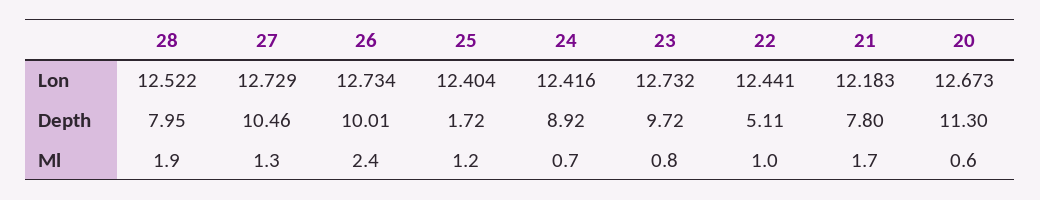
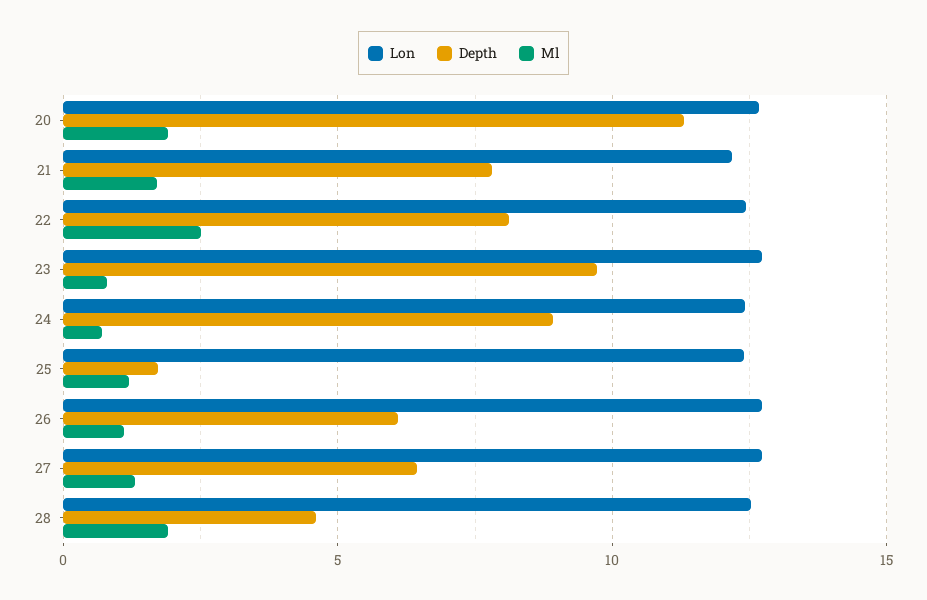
  {
    "Lon": {
      "28": 12.522,
      "27": 12.729,
      "26": 12.734,
      "25": 12.404,
      "24": 12.416,
      "23": 12.732,
      "22": 12.441,
      "21": 12.183,
      "20": 12.673
    },
    "Depth": {
-     "28": 7.95,
+     "28": 4.5,
-     "27": 10.46,
+     "27": 6.5,
-     "26": 10.01,
+     "26": 6,
      "25": 1.72,
      "24": 8.92,
      "23": 9.72,
-     "22": 5.11,
+     "22": 8,
      "21": 7.8,
      "20": 11.3
    },
    "Ml": {
      "28": 1.9,
      "27": 1.3,
-     "26": 2.4,
+     "26": 1,
      "25": 1.2,
      "24": 0.7,
      "23": 0.8,
-     "22": 1,
+     "22": 2.5,
      "21": 1.7,
-     "20": 0.6
+     "20": 2
    }
  }

